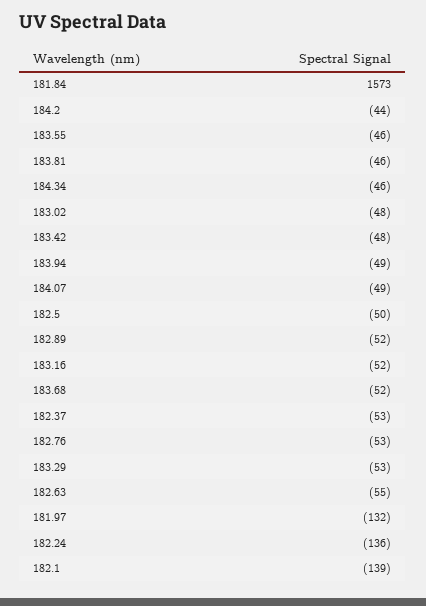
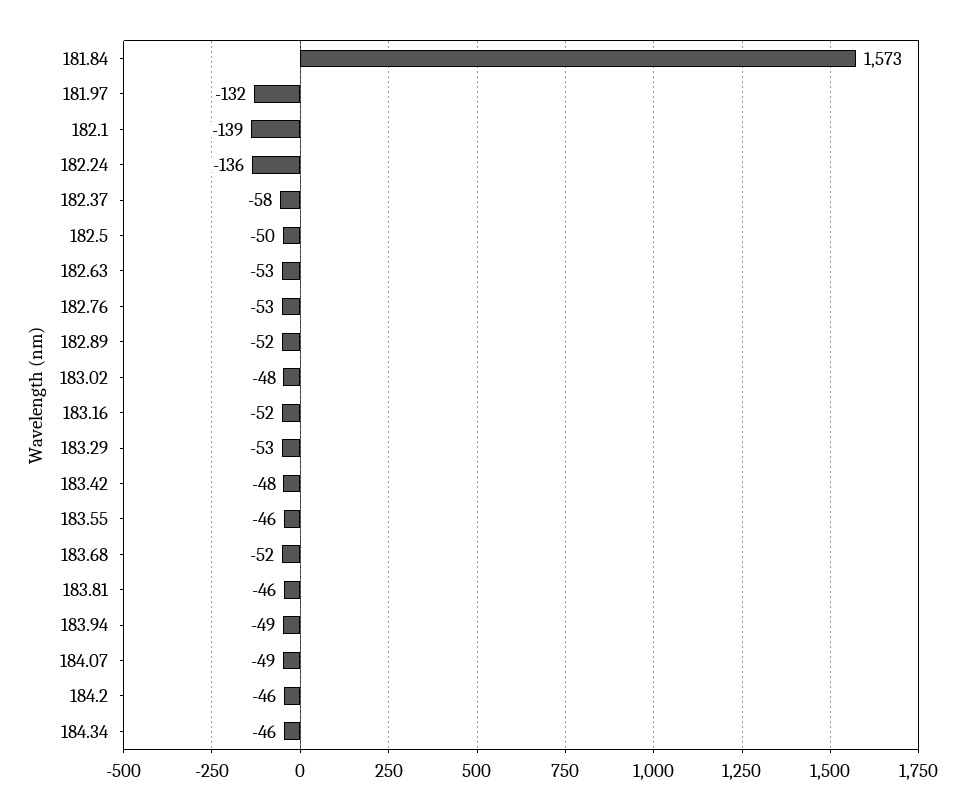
  {
    "181.84": 1573,
-   "184.2": -44,
+   "184.2": -46,
    "183.55": -46,
    "183.81": -46,
    "184.34": -46,
    "183.02": -48,
    "183.42": -48,
    "183.94": -49,
    "184.07": -49,
    "182.5": -50,
    "182.89": -52,
    "183.16": -52,
    "183.68": -52,
-   "182.37": -53,
+   "182.37": -58,
    "182.76": -53,
    "183.29": -53,
-   "182.63": -55,
+   "182.63": -53,
    "181.97": -132,
    "182.24": -136,
    "182.1": -139
  }

